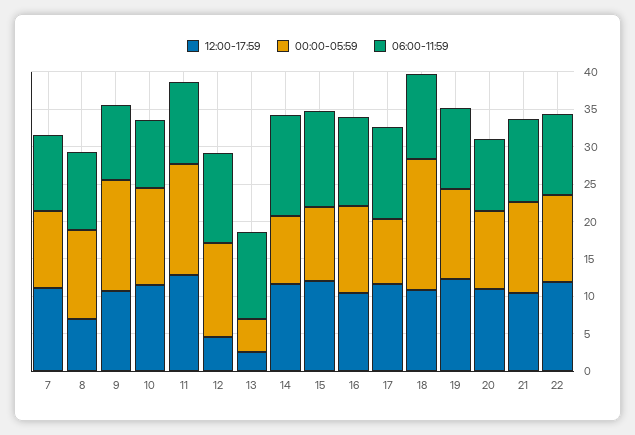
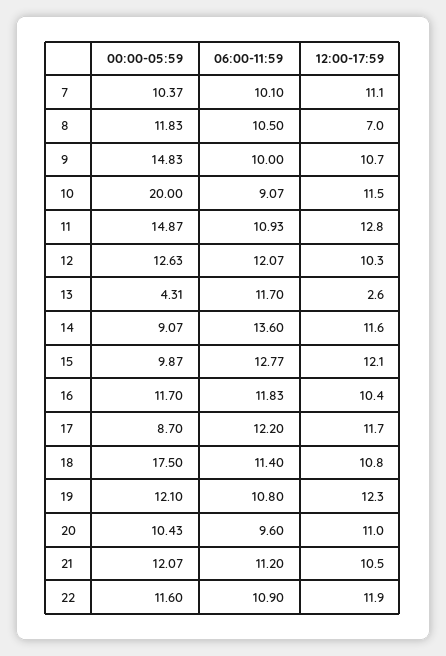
  {
    "12:00-17:59": {
      "7": 11.1,
      "8": 7,
      "9": 10.7,
      "10": 11.5,
      "11": 12.8,
-     "12": 5,
+     "12": 10.3,
      "13": 2.6,
      "14": 11.6,
      "15": 12.1,
      "16": 10.4,
      "17": 11.7,
      "18": 10.8,
      "19": 12.3,
      "20": 11,
      "21": 10.5,
      "22": 11.9
    },
    "00:00-05:59": {
      "7": 10.37,
      "8": 11.83,
      "9": 14.83,
-     "10": 12.5,
+     "10": 20,
      "11": 14.87,
      "12": 12.63,
      "13": 4.31,
      "14": 9.07,
      "15": 9.87,
      "16": 11.7,
      "17": 8.7,
      "18": 17.5,
      "19": 12.1,
      "20": 10.43,
      "21": 12.07,
      "22": 11.6
    },
    "06:00-11:59": {
      "7": 10.1,
      "8": 10.5,
      "9": 10,
      "10": 9.07,
      "11": 10.93,
      "12": 12.07,
      "13": 11.7,
      "14": 13.6,
      "15": 12.77,
      "16": 11.83,
      "17": 12.2,
      "18": 11.4,
      "19": 10.8,
      "20": 9.6,
      "21": 11.2,
      "22": 10.9
    }
  }

